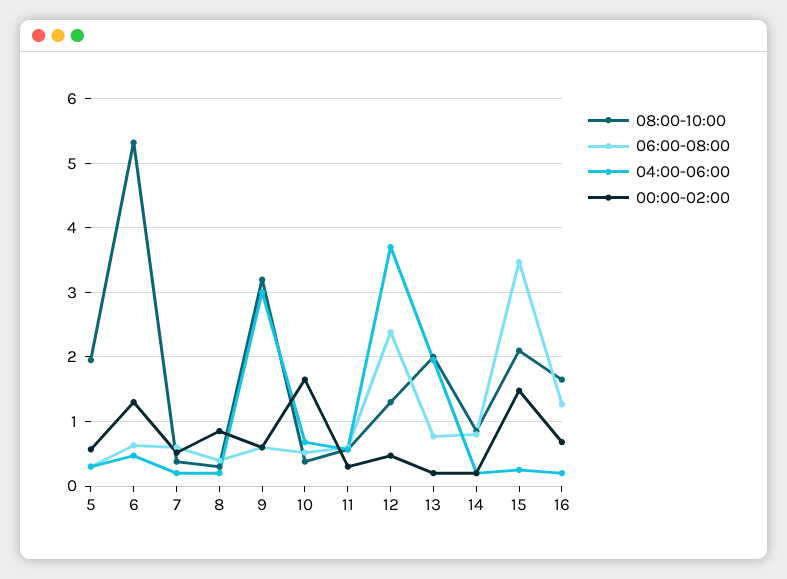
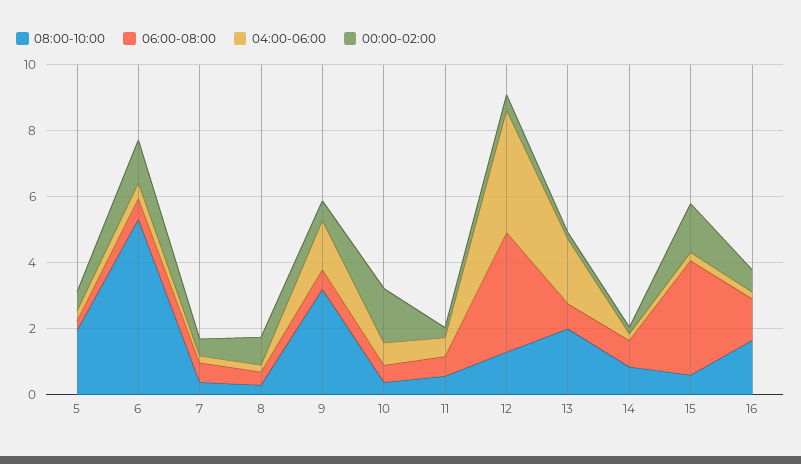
  {
    "08:00-10:00": {
      "5": 2,
      "6": 5.3,
      "7": 0.4,
      "8": 0.3,
      "9": 3.2,
      "10": 0.4,
      "11": 0.6,
      "12": 1.3,
      "13": 2,
      "14": 0.9,
-     "15": 2.1,
+     "15": 0.5,
      "16": 1.7
    },
    "06:00-08:00": {
      "5": 0.3,
      "6": 0.6,
      "7": 0.6,
      "8": 0.4,
      "9": 0.6,
      "10": 0.5,
      "11": 0.6,
-     "12": 2.4,
+     "12": 3.5,
      "13": 0.8,
      "14": 0.8,
      "15": 3.5,
      "16": 1.3
    },
    "04:00-06:00": {
      "5": 0.3,
      "6": 0.5,
      "7": 0.2,
      "8": 0.2,
-     "9": 3,
+     "9": 1.5,
      "10": 0.7,
      "11": 0.6,
      "12": 3.7,
      "13": 2,
      "14": 0.2,
      "15": 0.3,
      "16": 0.2
    },
    "00:00-02:00": {
      "5": 0.6,
      "6": 1.3,
      "7": 0.5,
      "8": 0.9,
      "9": 0.6,
      "10": 1.7,
      "11": 0.3,
      "12": 0.5,
      "13": 0.2,
      "14": 0.2,
      "15": 1.5,
      "16": 0.7
    }
  }

